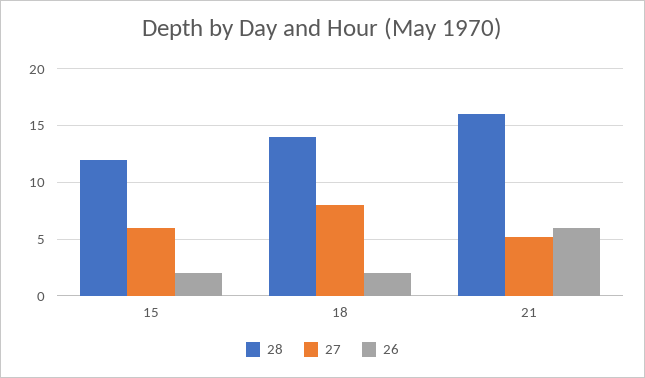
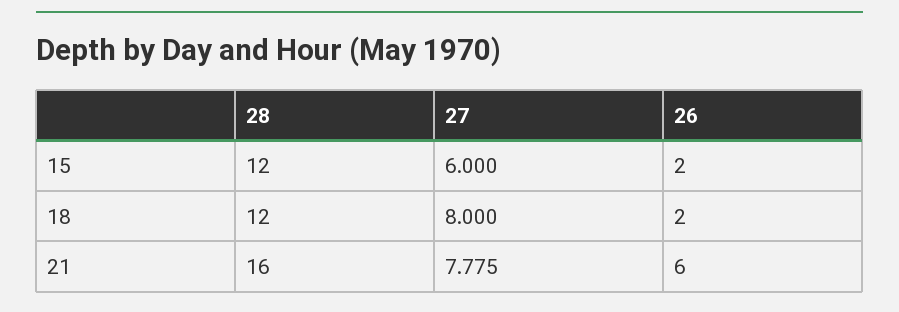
  {
    "28": {
      "15": 12,
-     "18": 14,
+     "18": 12,
      "21": 16
    },
    "27": {
      "15": 6,
      "18": 8,
-     "21": 5
+     "21": 7.775
    },
    "26": {
      "15": 2,
      "18": 2,
      "21": 6
    }
  }

